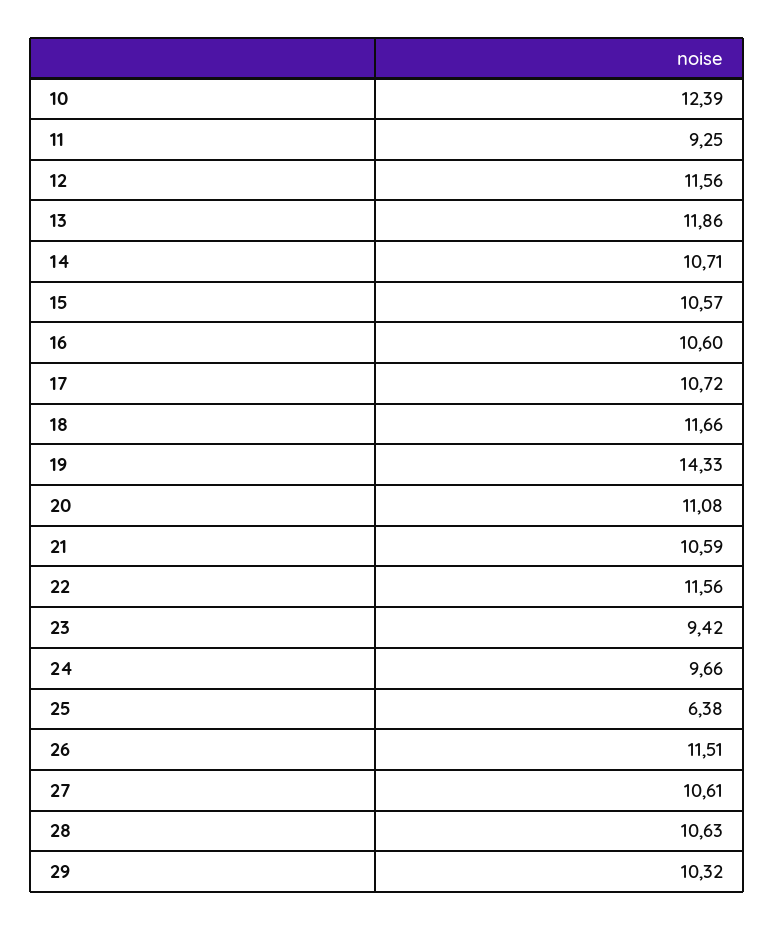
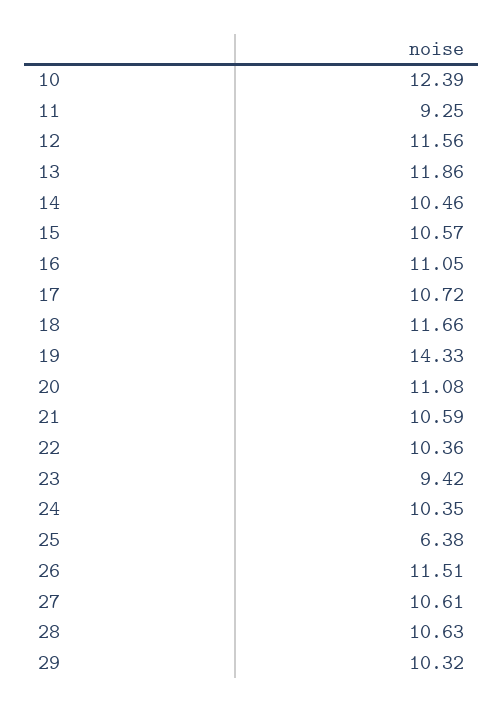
  {
    "10": 12.39,
    "11": 9.25,
    "12": 11.56,
    "13": 11.86,
-   "14": 10.71,
+   "14": 10.46,
    "15": 10.57,
-   "16": 10.6,
+   "16": 11.05,
    "17": 10.72,
    "18": 11.66,
    "19": 14.33,
    "20": 11.08,
    "21": 10.59,
-   "22": 11.56,
+   "22": 10.36,
    "23": 9.42,
-   "24": 9.66,
+   "24": 10.35,
    "25": 6.38,
    "26": 11.51,
    "27": 10.61,
    "28": 10.63,
    "29": 10.32
  }

